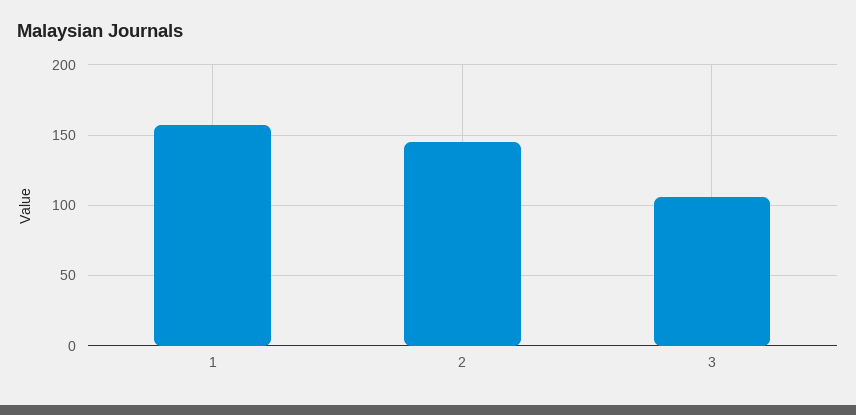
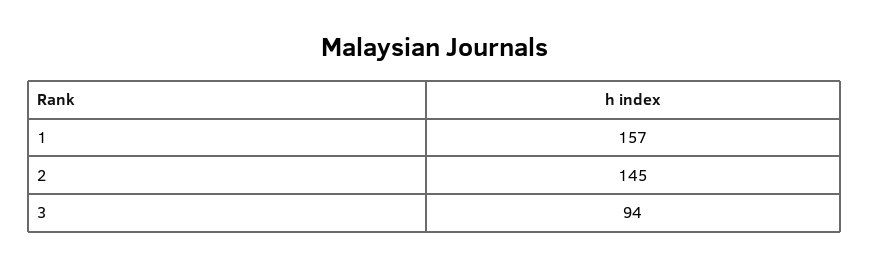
  {
    "1": 157,
    "2": 145,
-   "3": 105
+   "3": 94
  }

